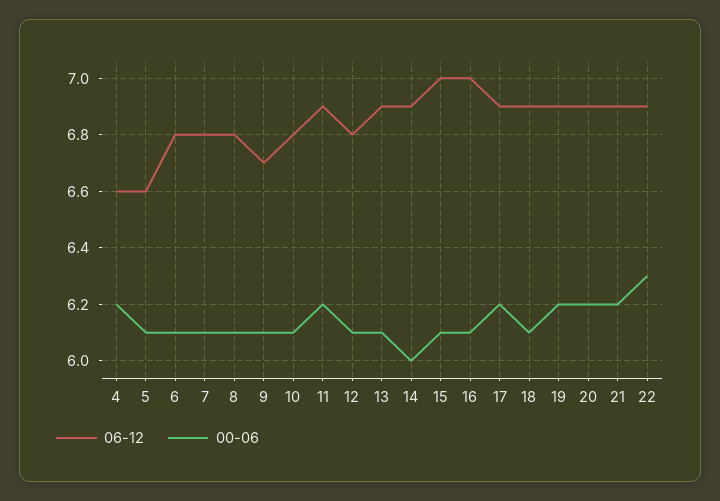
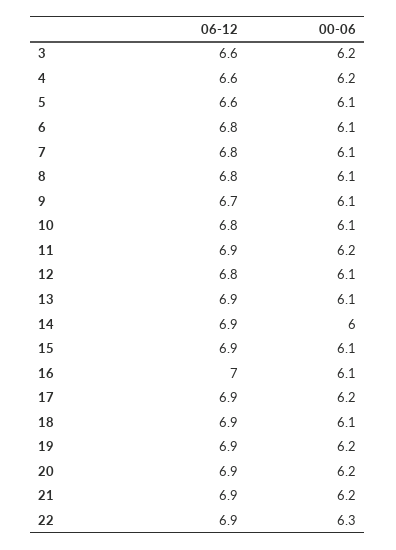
  {
    "06-12": {
      "4": 6.6,
      "5": 6.6,
      "6": 6.8,
      "7": 6.8,
      "8": 6.8,
      "9": 6.7,
      "10": 6.8,
      "11": 6.9,
      "12": 6.8,
      "13": 6.9,
      "14": 6.9,
-     "15": 7,
+     "15": 6.9,
      "16": 7,
      "17": 6.9,
      "18": 6.9,
      "19": 6.9,
      "20": 6.9,
      "21": 6.9,
-     "22": 6.9
+     "22": 6.9,
+     "3": 6.6
    },
    "00-06": {
      "4": 6.2,
      "5": 6.1,
      "6": 6.1,
      "7": 6.1,
      "8": 6.1,
      "9": 6.1,
      "10": 6.1,
      "11": 6.2,
      "12": 6.1,
      "13": 6.1,
      "14": 6,
      "15": 6.1,
      "16": 6.1,
      "17": 6.2,
      "18": 6.1,
      "19": 6.2,
      "20": 6.2,
      "21": 6.2,
-     "22": 6.3
+     "22": 6.3,
+     "3": 6.2
    }
  }

